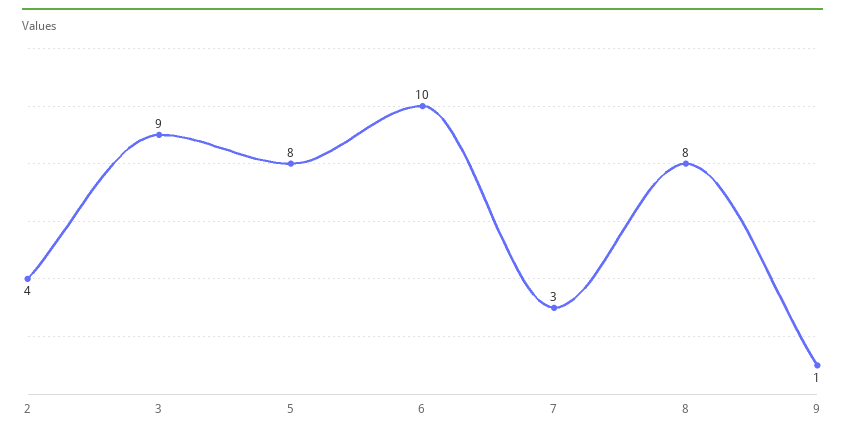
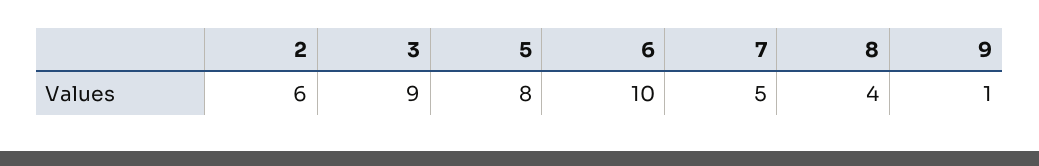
  {
-   "2": 4,
+   "2": 6,
    "3": 9,
    "5": 8,
    "6": 10,
-   "7": 3,
+   "7": 5,
-   "8": 8,
+   "8": 4,
    "9": 1
  }

